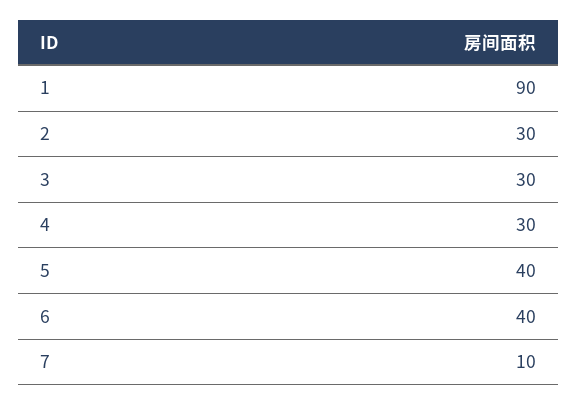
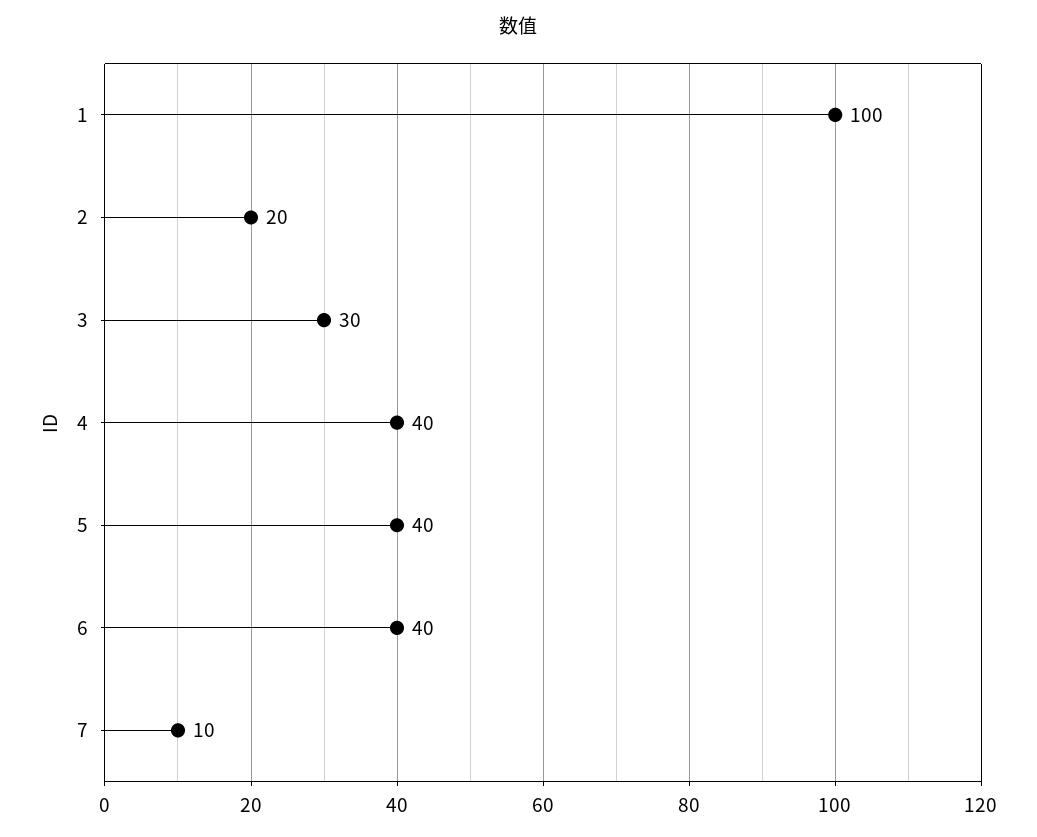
  {
-   "1": 90,
+   "1": 100,
-   "2": 30,
+   "2": 20,
    "3": 30,
-   "4": 30,
+   "4": 40,
    "5": 40,
    "6": 40,
    "7": 10
  }

